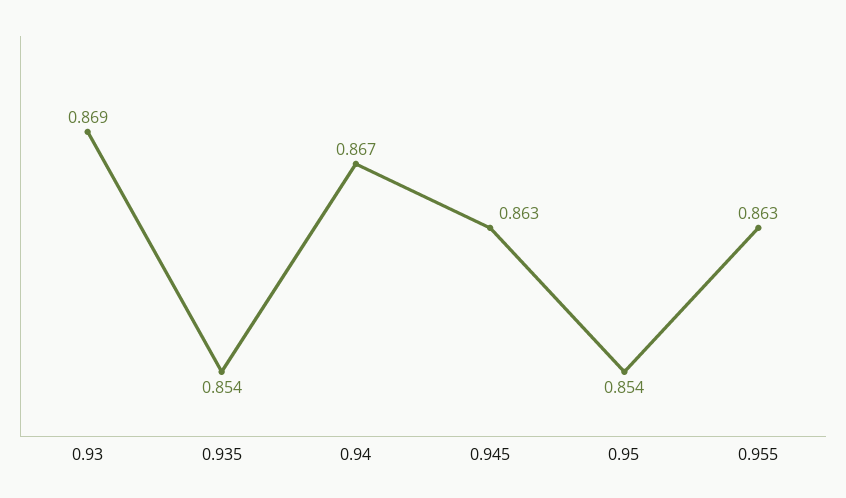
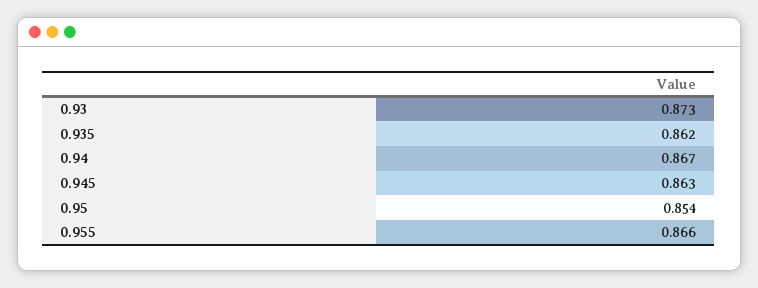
  {
-   "0.93": 0.869,
+   "0.93": 0.873,
-   "0.935": 0.854,
+   "0.935": 0.862,
    "0.94": 0.867,
    "0.945": 0.863,
    "0.95": 0.854,
-   "0.955": 0.863
+   "0.955": 0.866
  }

